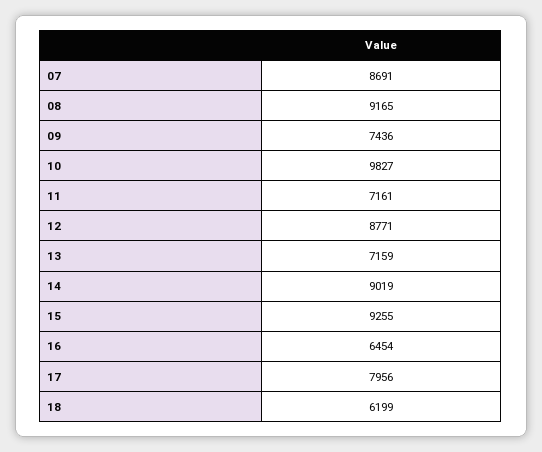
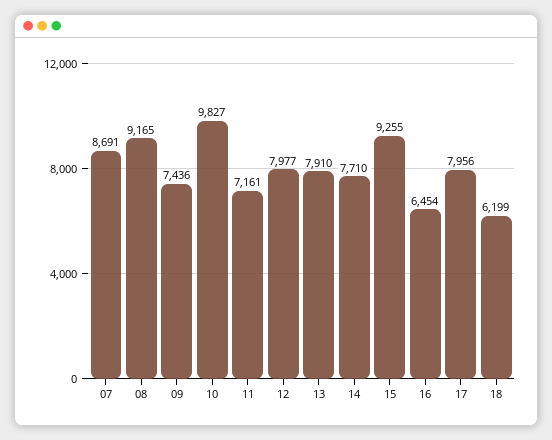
  {
    "07": 8691,
    "08": 9165,
    "09": 7436,
    "10": 9827,
    "11": 7161,
-   "12": 8771,
+   "12": 7977,
-   "13": 7159,
+   "13": 7910,
-   "14": 9019,
+   "14": 7710,
    "15": 9255,
    "16": 6454,
    "17": 7956,
    "18": 6199
  }

